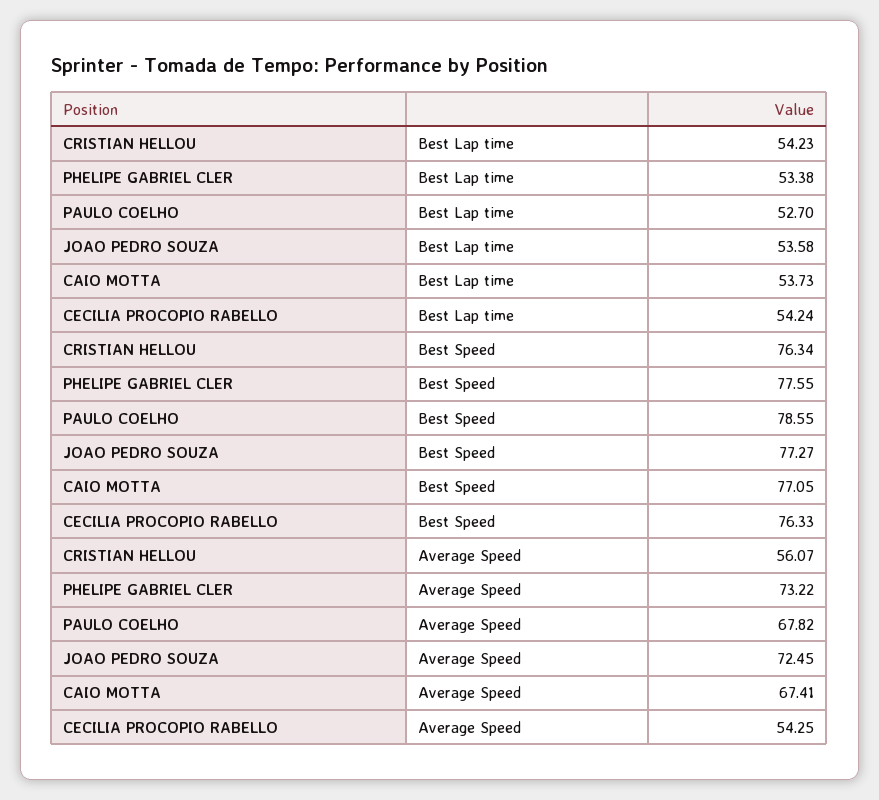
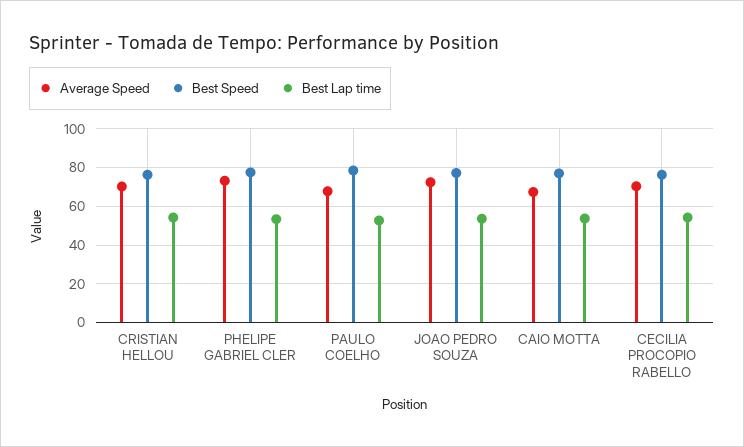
  {
    "Best Lap time": {
      "CRISTIAN HELLOU": 54.23,
      "PHELIPE GABRIEL CLER": 53.38,
      "PAULO COELHO": 52.7,
      "JOAO PEDRO SOUZA": 53.58,
      "CAIO MOTTA": 53.73,
      "CECILIA PROCOPIO RABELLO": 54.24
    },
    "Best Speed": {
      "CRISTIAN HELLOU": 76.34,
      "PHELIPE GABRIEL CLER": 77.55,
      "PAULO COELHO": 78.55,
      "JOAO PEDRO SOUZA": 77.27,
      "CAIO MOTTA": 77.05,
      "CECILIA PROCOPIO RABELLO": 76.33
    },
    "Average Speed": {
-     "CRISTIAN HELLOU": 56.07,
+     "CRISTIAN HELLOU": 70,
      "PHELIPE GABRIEL CLER": 73.22,
      "PAULO COELHO": 67.82,
      "JOAO PEDRO SOUZA": 72.45,
      "CAIO MOTTA": 67.41,
-     "CECILIA PROCOPIO RABELLO": 54.25
+     "CECILIA PROCOPIO RABELLO": 70
    }
  }

